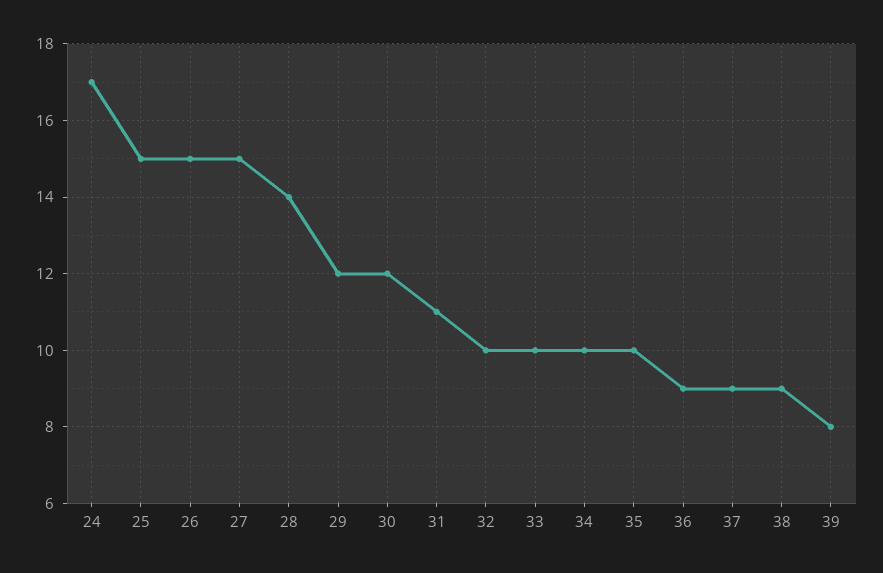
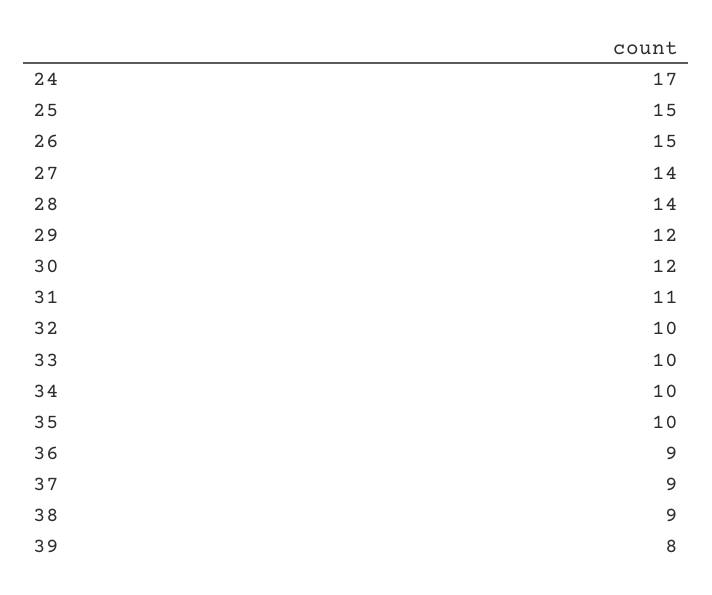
  {
    "24": 17,
    "25": 15,
    "26": 15,
-   "27": 15,
+   "27": 14,
    "28": 14,
    "29": 12,
    "30": 12,
    "31": 11,
    "32": 10,
    "33": 10,
    "34": 10,
    "35": 10,
    "36": 9,
    "37": 9,
    "38": 9,
    "39": 8
  }

